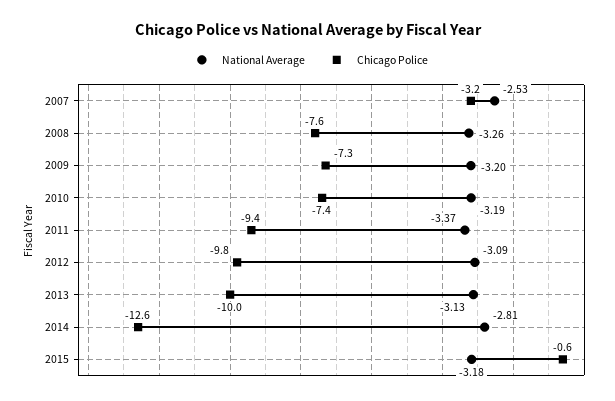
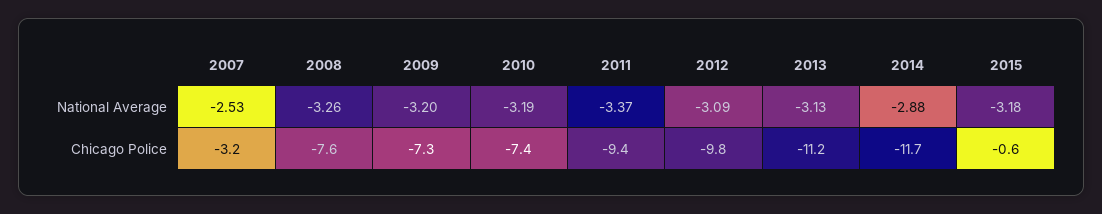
  {
    "National Average": {
      "2007": -2.53,
      "2008": -3.26,
      "2009": -3.2,
      "2010": -3.19,
      "2011": -3.37,
      "2012": -3.09,
      "2013": -3.13,
-     "2014": -2.81,
+     "2014": -2.88,
      "2015": -3.18
    },
    "Chicago Police": {
      "2007": -3.2,
      "2008": -7.6,
      "2009": -7.3,
      "2010": -7.4,
      "2011": -9.4,
      "2012": -9.8,
-     "2013": -10,
+     "2013": -11.2,
-     "2014": -12.6,
+     "2014": -11.7,
      "2015": -0.6
    }
  }

